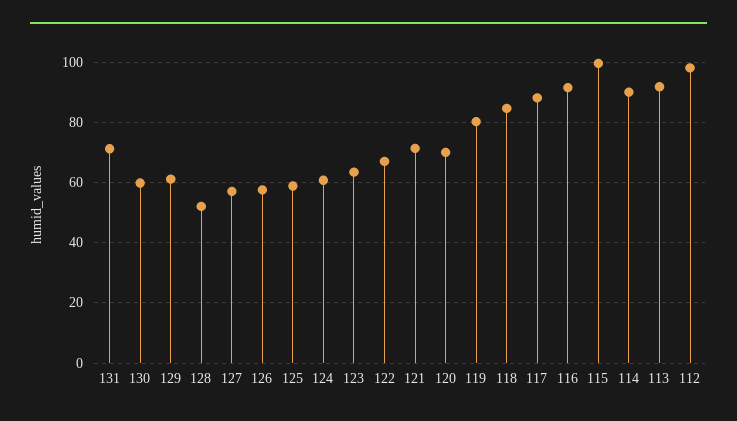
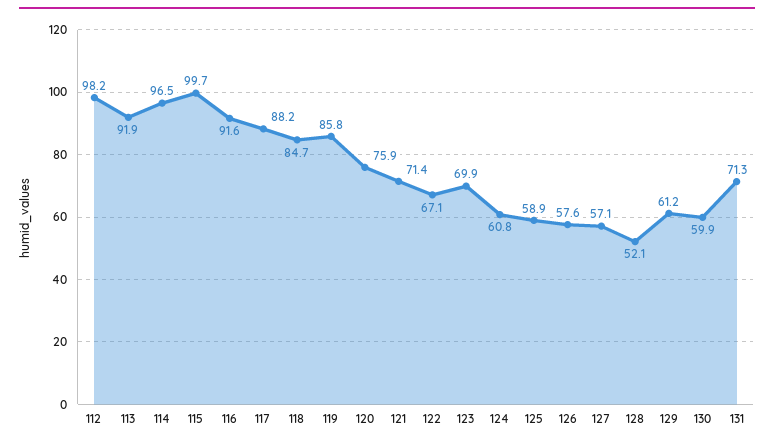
  {
    "131": 71.3,
    "130": 59.9,
    "129": 61.2,
    "128": 52.1,
    "127": 57.1,
    "126": 57.6,
    "125": 58.9,
    "124": 60.8,
-   "123": 64,
+   "123": 69.9,
    "122": 67.1,
    "121": 71.4,
-   "120": 70,
+   "120": 75.9,
-   "119": 80,
+   "119": 85.8,
    "118": 84.7,
    "117": 88.2,
    "116": 91.6,
    "115": 99.7,
-   "114": 90,
+   "114": 96.5,
    "113": 91.9,
    "112": 98.2
  }

